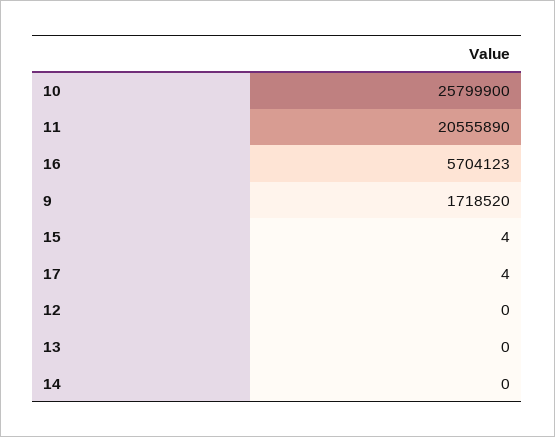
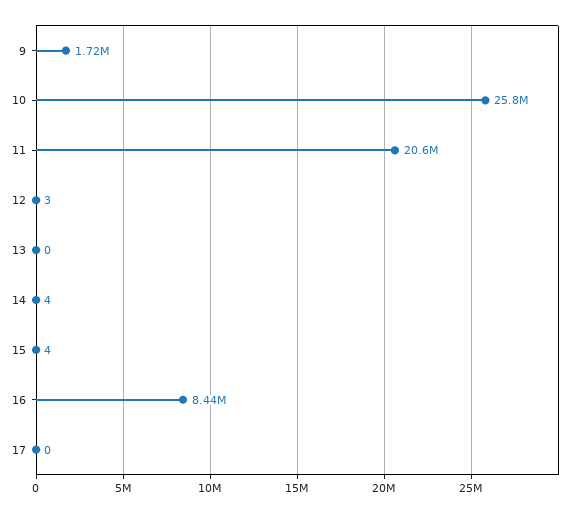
  {
    "10": 25799900,
    "11": 20555890,
-   "16": 5704123,
+   "16": 8440000,
    "9": 1718520,
    "15": 4,
-   "17": 4,
+   "17": 0,
-   "12": 0,
+   "12": 3,
    "13": 0,
-   "14": 0
+   "14": 4
  }

